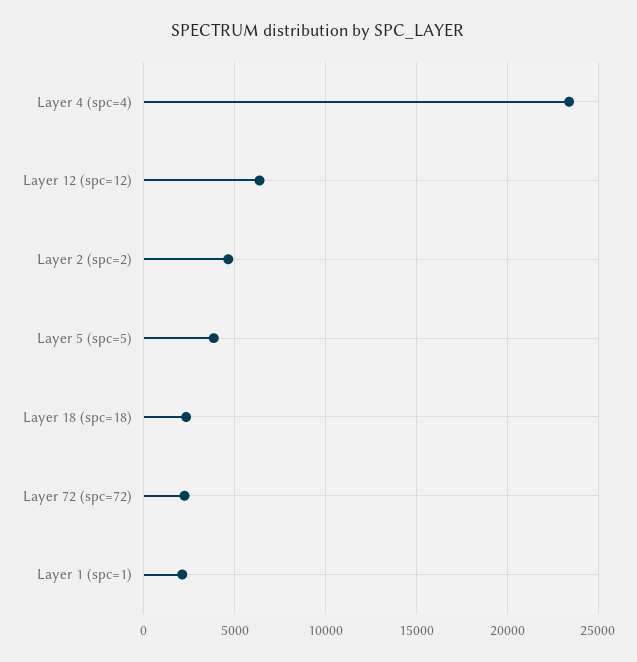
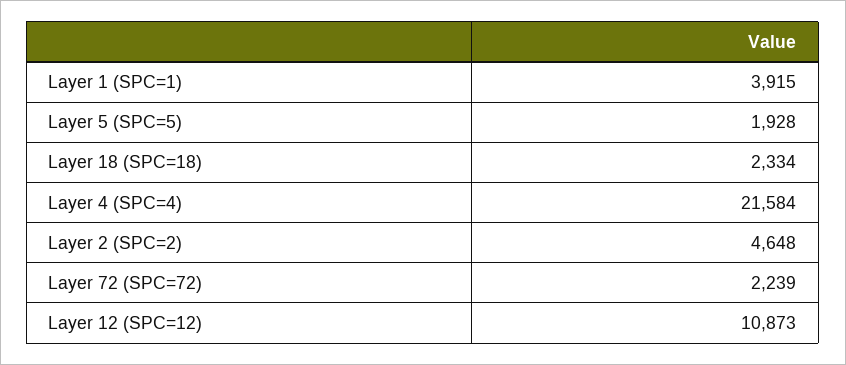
  {
-   "Layer 4 (spc=4)": 23500,
+   "Layer 4 (spc=4)": 21584,
-   "Layer 12 (spc=12)": 6500,
+   "Layer 12 (spc=12)": 10873,
    "Layer 2 (spc=2)": 4648,
-   "Layer 5 (spc=5)": 4000,
+   "Layer 5 (spc=5)": 1928,
    "Layer 18 (spc=18)": 2334,
    "Layer 72 (spc=72)": 2239,
-   "Layer 1 (spc=1)": 2000
+   "Layer 1 (spc=1)": 3915
  }

